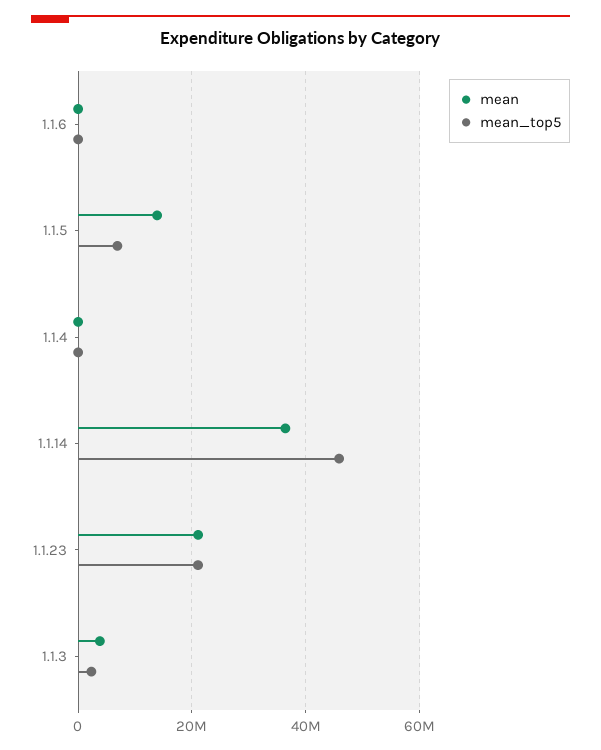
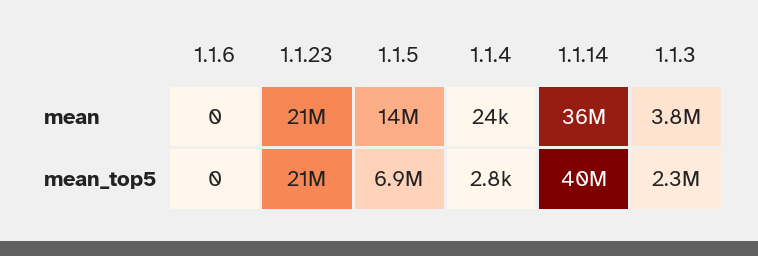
  {
    "mean": {
      "1.1.6": 0,
      "1.1.5": 14000000,
      "1.1.4": 24000,
      "1.1.14": 36000000,
      "1.1.23": 21000000,
      "1.1.3": 3800000
    },
    "mean_top5": {
      "1.1.6": 0,
      "1.1.5": 6900000,
      "1.1.4": 2800,
-     "1.1.14": 46000000,
+     "1.1.14": 40000000,
      "1.1.23": 21000000,
      "1.1.3": 2300000
    }
  }

